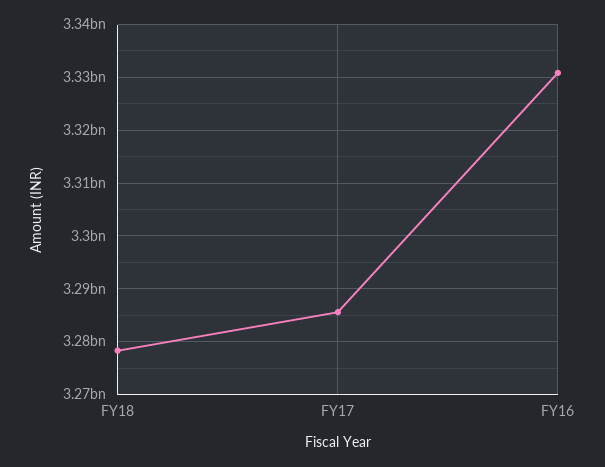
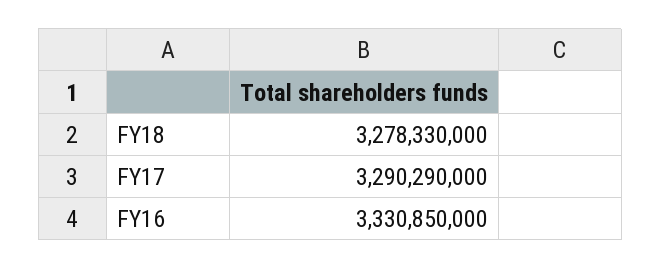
  {
    "FY18": 3278330000,
-   "FY17": 3286000000,
+   "FY17": 3290290000,
    "FY16": 3330850000
  }

